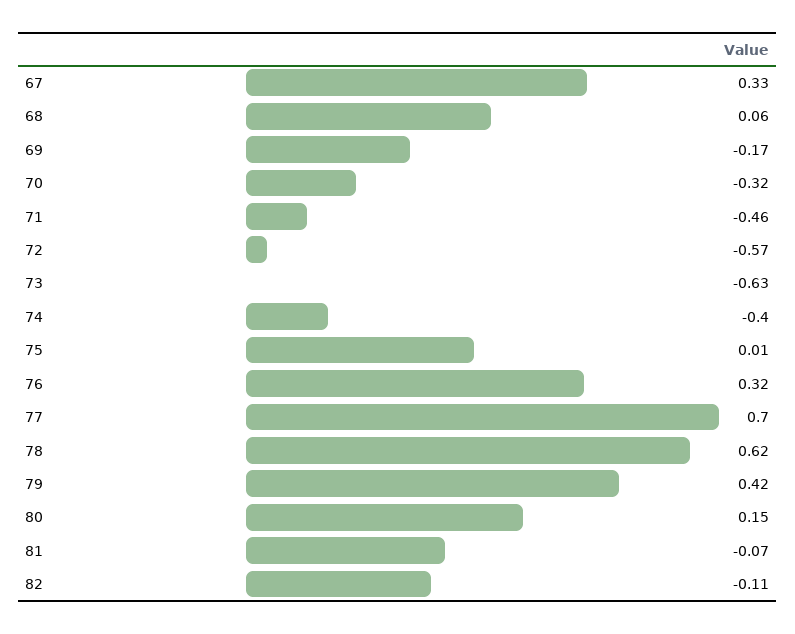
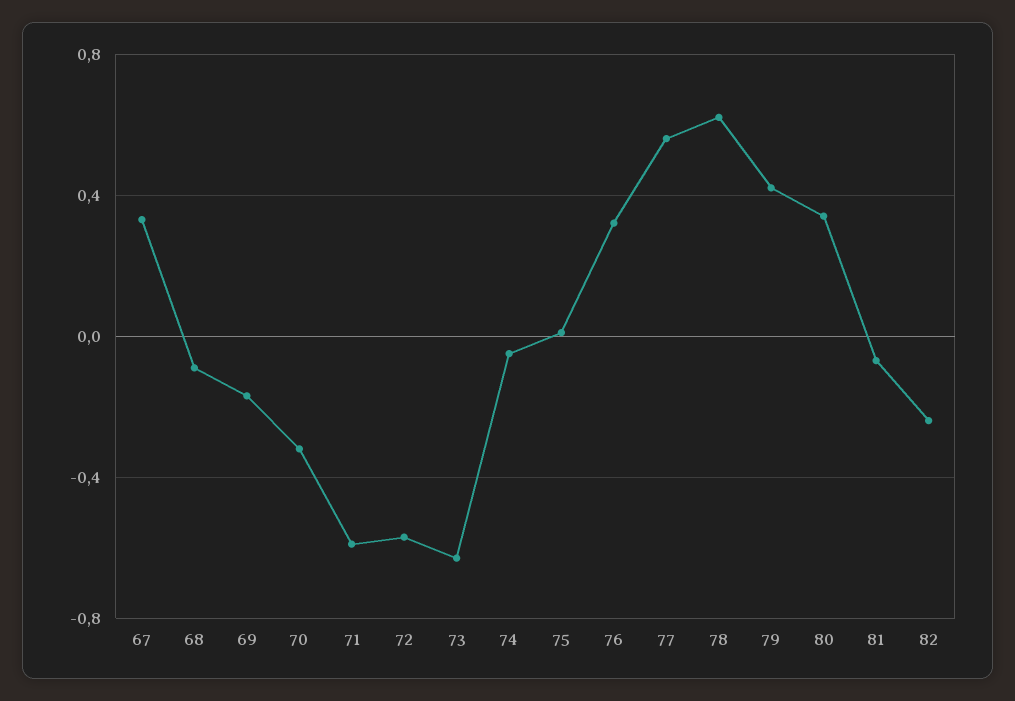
  {
    "67": 0.33,
-   "68": 0.06,
+   "68": -0.1,
    "69": -0.17,
    "70": -0.32,
-   "71": -0.46,
+   "71": -0.6,
    "72": -0.57,
    "73": -0.63,
-   "74": -0.4,
+   "74": -0.05,
    "75": 0.01,
    "76": 0.32,
-   "77": 0.7,
+   "77": 0.55,
    "78": 0.62,
    "79": 0.42,
-   "80": 0.15,
+   "80": 0.35,
    "81": -0.07,
-   "82": -0.11
+   "82": -0.25
  }

